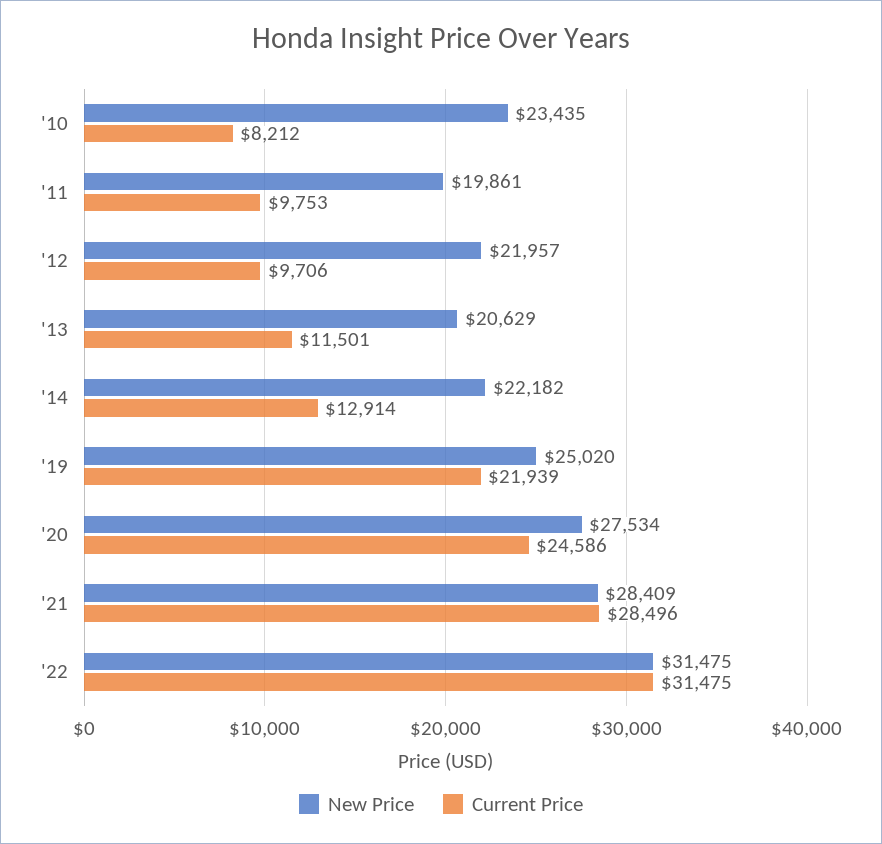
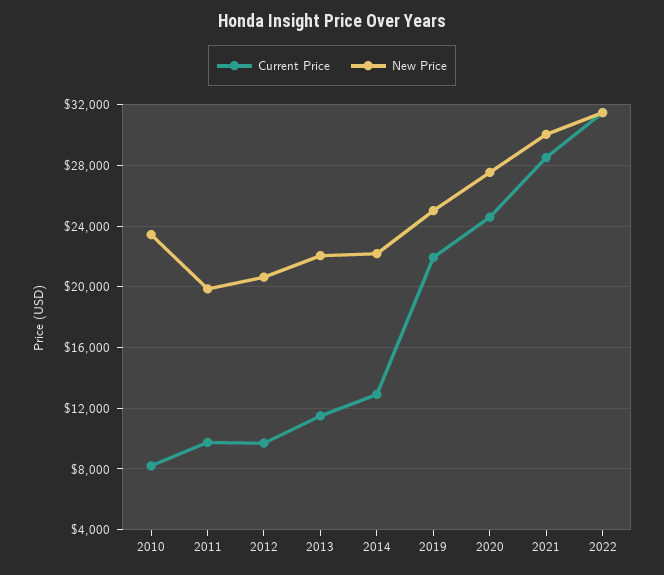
  {
    "New Price": {
      "'10": 23435,
      "'11": 19861,
-     "'12": 21957,
+     "'12": 20500,
-     "'13": 20629,
+     "'13": 22000,
      "'14": 22182,
      "'19": 25020,
      "'20": 27534,
-     "'21": 28409,
+     "'21": 30000,
      "'22": 31475
    },
    "Current Price": {
      "'10": 8212,
      "'11": 9753,
      "'12": 9706,
      "'13": 11501,
      "'14": 12914,
      "'19": 21939,
      "'20": 24586,
      "'21": 28496,
      "'22": 31475
    }
  }

